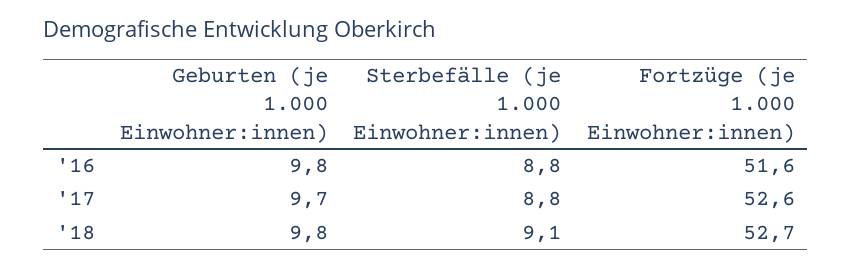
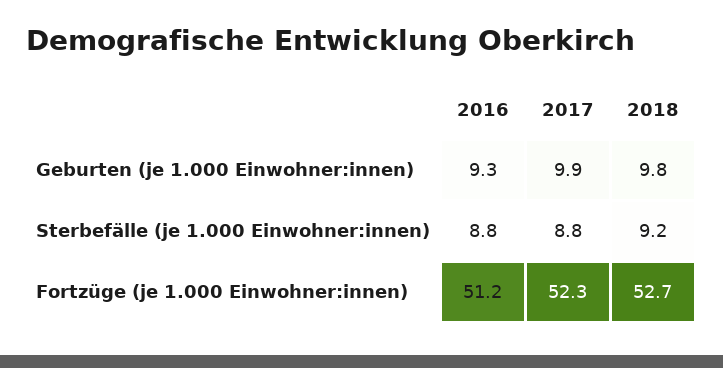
  {
    "Geburten (je 1.000 Einwohner:innen)": {
-     "'16": 9.8,
+     "'16": 9.3,
-     "'17": 9.7,
+     "'17": 9.9,
      "'18": 9.8
    },
    "Sterbefälle (je 1.000 Einwohner:innen)": {
      "'16": 8.8,
      "'17": 8.8,
-     "'18": 9.1
+     "'18": 9.2
    },
    "Fortzüge (je 1.000 Einwohner:innen)": {
-     "'16": 51.6,
+     "'16": 51.2,
-     "'17": 52.6,
+     "'17": 52.3,
      "'18": 52.7
    }
  }

